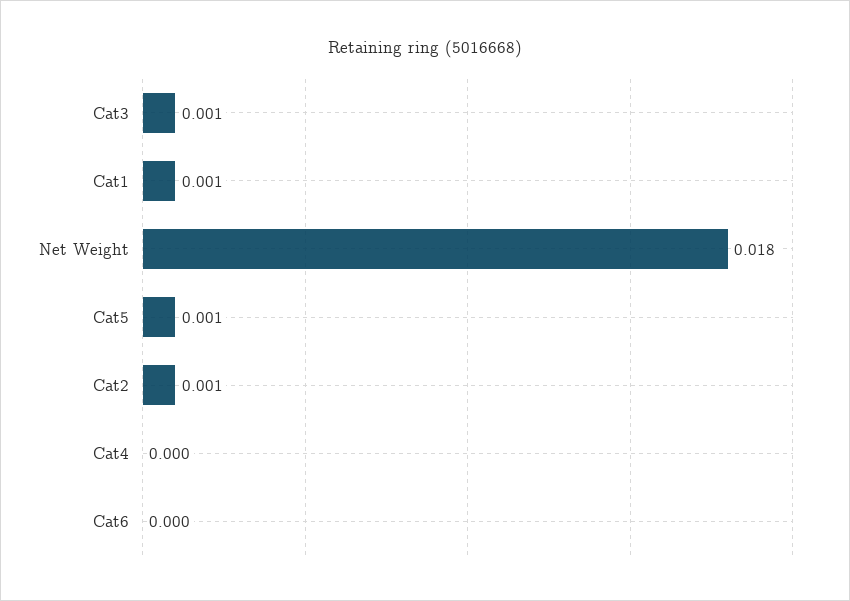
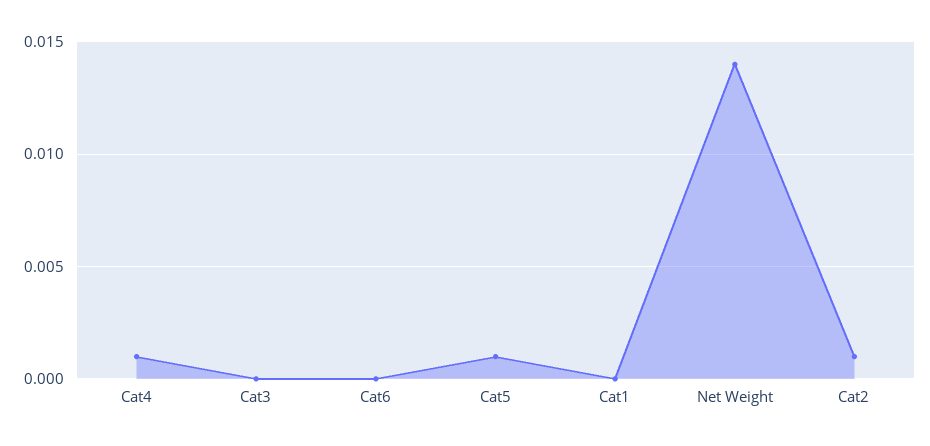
  {
-   "Cat3": 0.001,
+   "Cat3": 0,
-   "Cat1": 0.001,
+   "Cat1": 0,
-   "Net Weight": 0.018,
+   "Net Weight": 0.014,
    "Cat5": 0.001,
    "Cat2": 0.001,
-   "Cat4": 0,
+   "Cat4": 0.001,
    "Cat6": 0
  }

